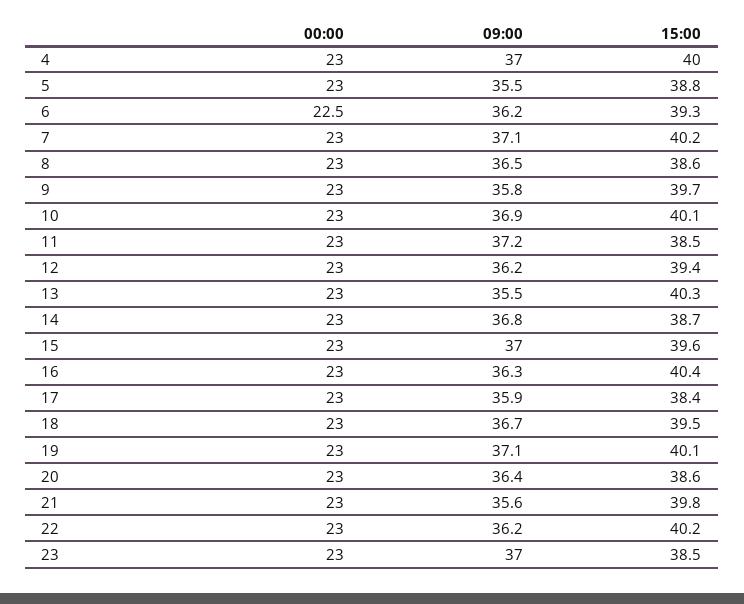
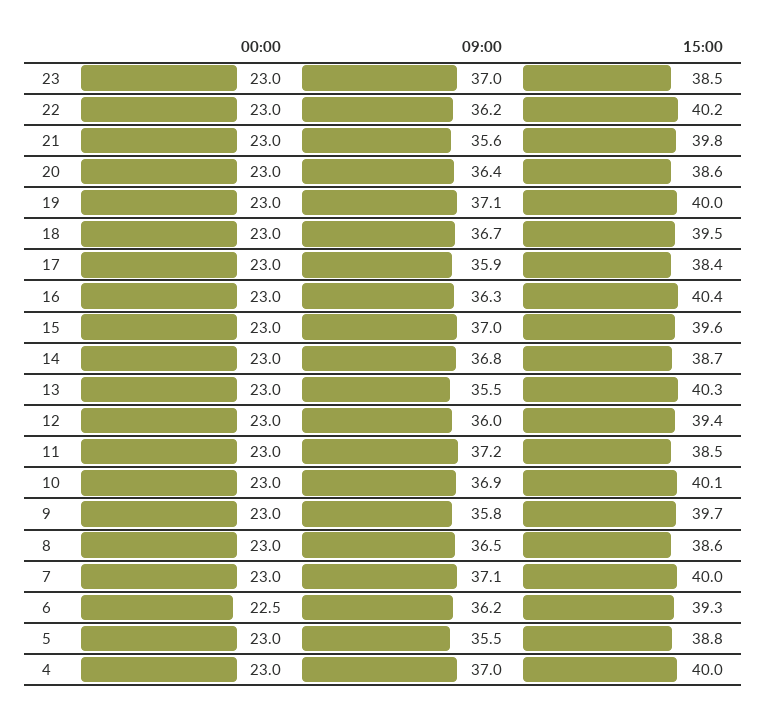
  {
    "00:00": {
      "4": 23,
      "5": 23,
      "6": 22.5,
      "7": 23,
      "8": 23,
      "9": 23,
      "10": 23,
      "11": 23,
      "12": 23,
      "13": 23,
      "14": 23,
      "15": 23,
      "16": 23,
      "17": 23,
      "18": 23,
      "19": 23,
      "20": 23,
      "21": 23,
      "22": 23,
      "23": 23
    },
    "09:00": {
      "4": 37,
      "5": 35.5,
      "6": 36.2,
      "7": 37.1,
      "8": 36.5,
      "9": 35.8,
      "10": 36.9,
      "11": 37.2,
-     "12": 36.2,
+     "12": 36,
      "13": 35.5,
      "14": 36.8,
      "15": 37,
      "16": 36.3,
      "17": 35.9,
      "18": 36.7,
      "19": 37.1,
      "20": 36.4,
      "21": 35.6,
      "22": 36.2,
      "23": 37
    },
    "15:00": {
      "4": 40,
      "5": 38.8,
      "6": 39.3,
-     "7": 40.2,
+     "7": 40,
      "8": 38.6,
      "9": 39.7,
      "10": 40.1,
      "11": 38.5,
      "12": 39.4,
      "13": 40.3,
      "14": 38.7,
      "15": 39.6,
      "16": 40.4,
      "17": 38.4,
      "18": 39.5,
-     "19": 40.1,
+     "19": 40,
      "20": 38.6,
      "21": 39.8,
      "22": 40.2,
      "23": 38.5
    }
  }

